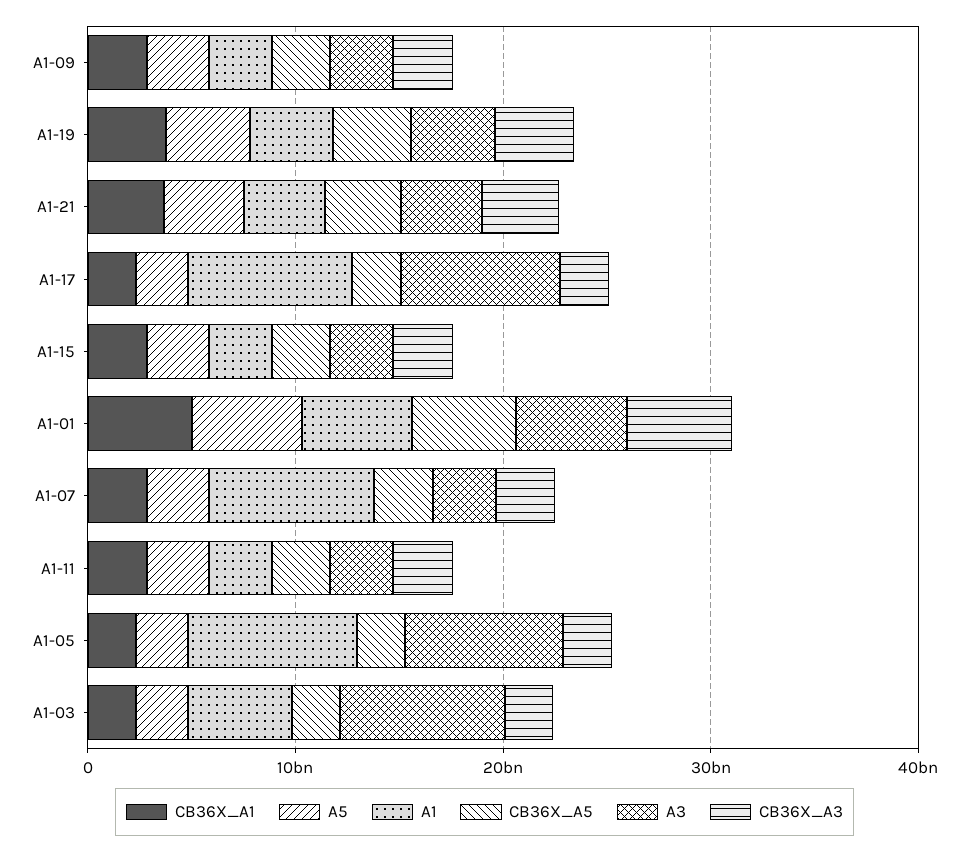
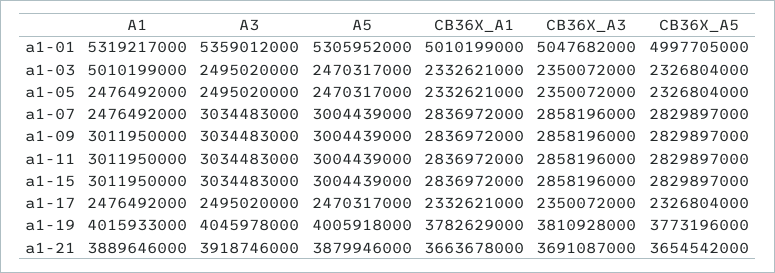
  {
    "CB36X_A1": {
      "A1-09": 2836972000,
      "A1-19": 3782629000,
      "A1-21": 3663678000,
      "A1-17": 2332621000,
      "A1-15": 2836972000,
      "A1-01": 5010199000,
      "A1-07": 2836972000,
      "A1-11": 2836972000,
      "A1-05": 2332621000,
      "A1-03": 2332621000
    },
    "A5": {
      "A1-09": 3004439000,
      "A1-19": 4005918000,
      "A1-21": 3879946000,
      "A1-17": 2470317000,
      "A1-15": 3004439000,
      "A1-01": 5305952000,
      "A1-07": 3004439000,
      "A1-11": 3004439000,
      "A1-05": 2470317000,
      "A1-03": 2470317000
    },
    "A1": {
      "A1-09": 3011950000,
      "A1-19": 4015933000,
      "A1-21": 3889646000,
-     "A1-17": 8000000000,
+     "A1-17": 2476492000,
      "A1-15": 3011950000,
      "A1-01": 5319217000,
-     "A1-07": 8000000000,
+     "A1-07": 2476492000,
      "A1-11": 3011950000,
-     "A1-05": 8000000000,
+     "A1-05": 2476492000,
      "A1-03": 5010199000
    },
    "CB36X_A5": {
      "A1-09": 2829897000,
      "A1-19": 3773196000,
      "A1-21": 3654542000,
      "A1-17": 2326804000,
      "A1-15": 2829897000,
      "A1-01": 4997705000,
      "A1-07": 2829897000,
      "A1-11": 2829897000,
      "A1-05": 2326804000,
      "A1-03": 2326804000
    },
    "A3": {
      "A1-09": 3034483000,
      "A1-19": 4045978000,
      "A1-21": 3918746000,
-     "A1-17": 8000000000,
+     "A1-17": 2495020000,
      "A1-15": 3034483000,
      "A1-01": 5359012000,
      "A1-07": 3034483000,
      "A1-11": 3034483000,
-     "A1-05": 8000000000,
+     "A1-05": 2495020000,
-     "A1-03": 8000000000
+     "A1-03": 2495020000
    },
    "CB36X_A3": {
      "A1-09": 2858196000,
      "A1-19": 3810928000,
      "A1-21": 3691087000,
      "A1-17": 2350072000,
      "A1-15": 2858196000,
      "A1-01": 5047682000,
      "A1-07": 2858196000,
      "A1-11": 2858196000,
      "A1-05": 2350072000,
      "A1-03": 2350072000
    }
  }

